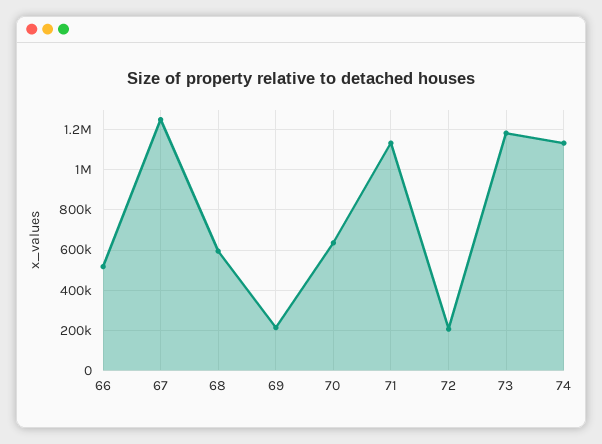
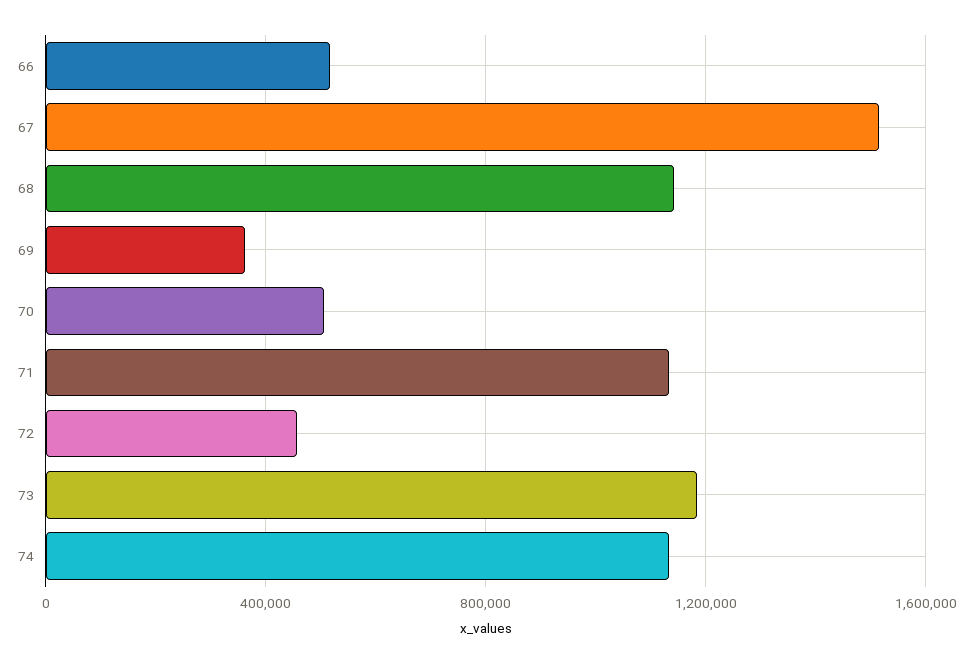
  {
    "66": 500000,
-   "67": 1250000,
+   "67": 1500000,
-   "68": 600000,
+   "68": 1150000,
-   "69": 200000,
+   "69": 350000,
-   "70": 650000,
+   "70": 500000,
    "71": 1150000,
-   "72": 200000,
+   "72": 450000,
    "73": 1200000,
    "74": 1150000
  }

